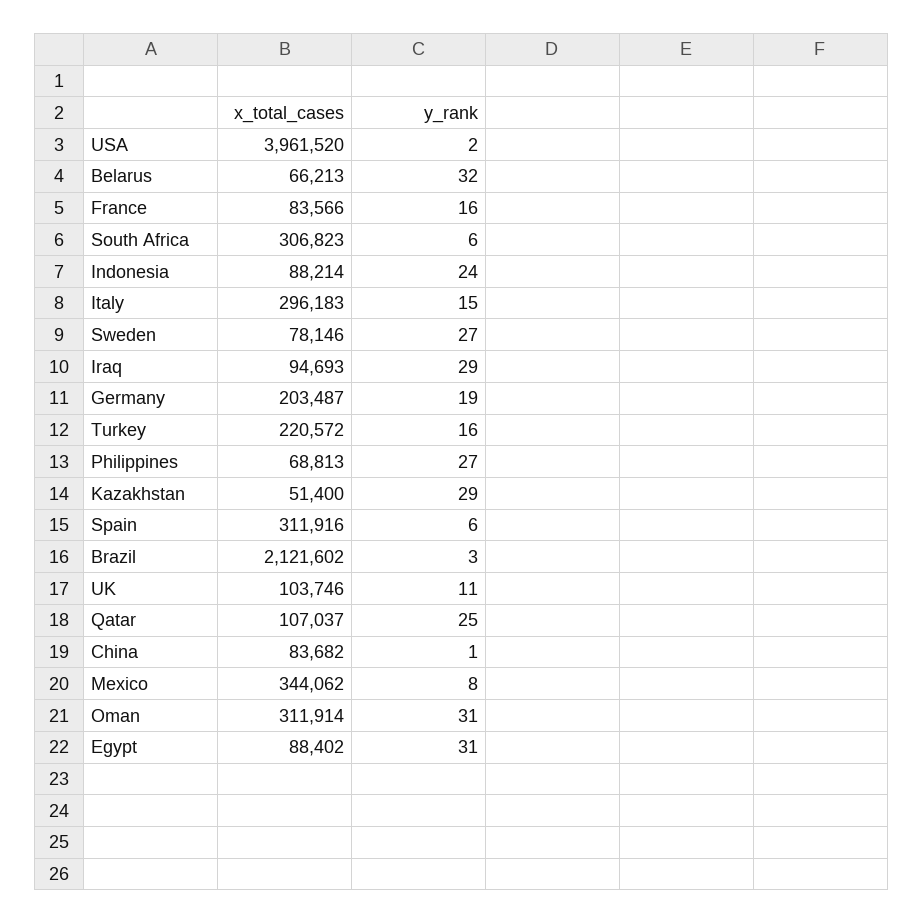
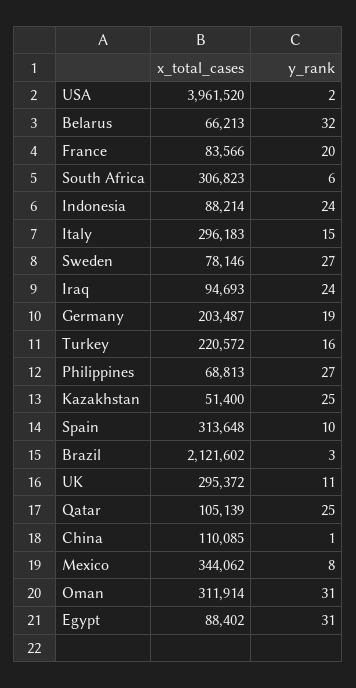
  {
    "x_total_cases": {
      "USA": 3961520,
      "Belarus": 66213,
      "France": 83566,
      "South Africa": 306823,
      "Indonesia": 88214,
      "Italy": 296183,
      "Sweden": 78146,
      "Iraq": 94693,
      "Germany": 203487,
      "Turkey": 220572,
      "Philippines": 68813,
      "Kazakhstan": 51400,
-     "Spain": 311916,
+     "Spain": 313648,
      "Brazil": 2121602,
-     "UK": 103746,
+     "UK": 295372,
-     "Qatar": 107037,
+     "Qatar": 105139,
-     "China": 83682,
+     "China": 110085,
      "Mexico": 344062,
      "Oman": 311914,
      "Egypt": 88402
    },
    "y_rank": {
      "USA": 2,
      "Belarus": 32,
-     "France": 16,
+     "France": 20,
      "South Africa": 6,
      "Indonesia": 24,
      "Italy": 15,
      "Sweden": 27,
-     "Iraq": 29,
+     "Iraq": 24,
      "Germany": 19,
      "Turkey": 16,
      "Philippines": 27,
-     "Kazakhstan": 29,
+     "Kazakhstan": 25,
-     "Spain": 6,
+     "Spain": 10,
      "Brazil": 3,
      "UK": 11,
      "Qatar": 25,
      "China": 1,
      "Mexico": 8,
      "Oman": 31,
      "Egypt": 31
    }
  }

